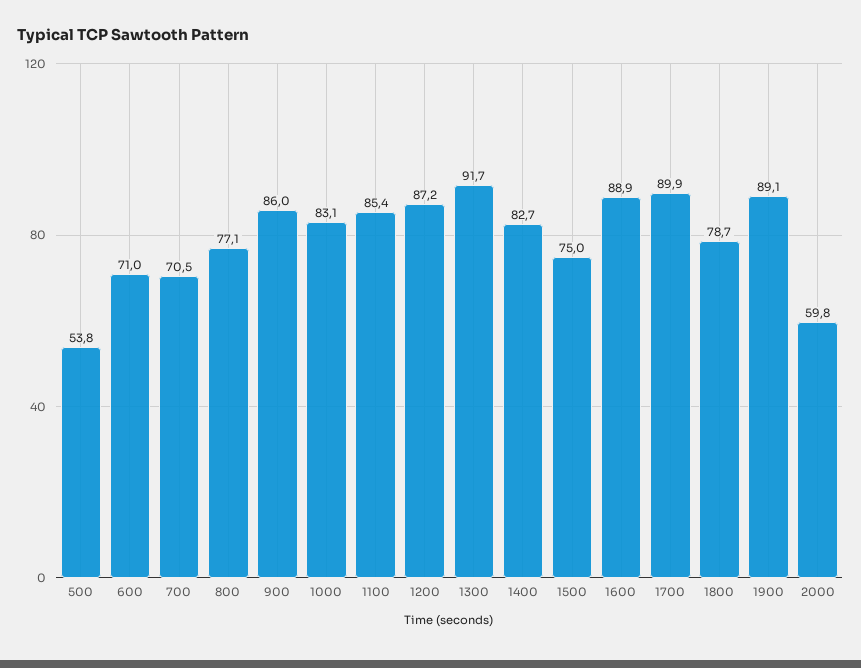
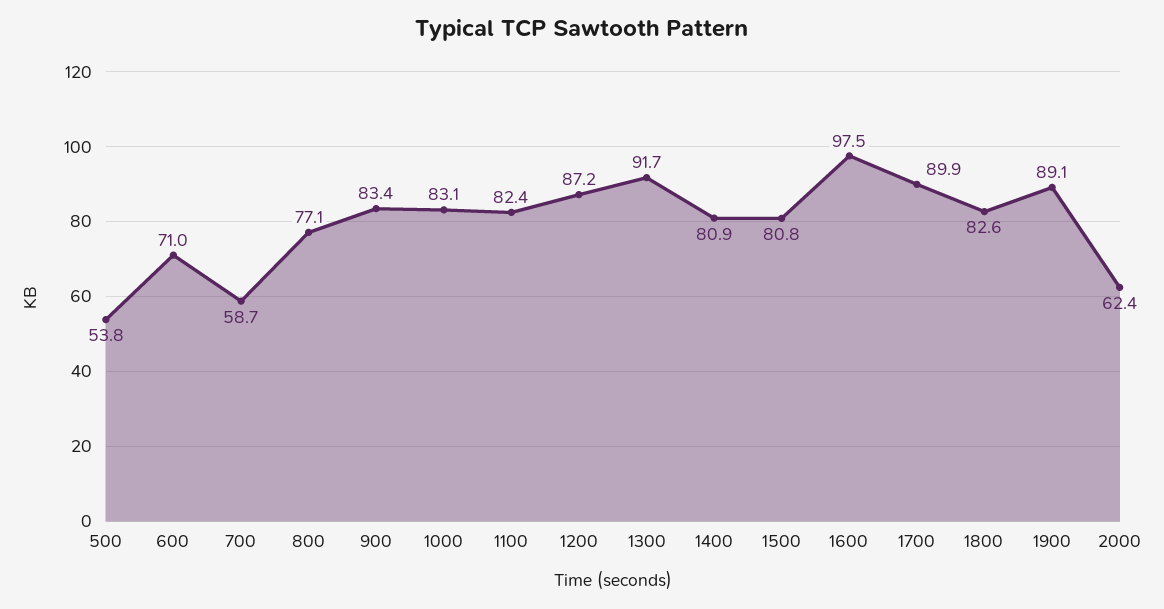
  {
    "500": 53.8,
    "600": 71,
-   "700": 70.5,
+   "700": 58.7,
    "800": 77.1,
-   "900": 86,
+   "900": 83.4,
    "1000": 83.1,
-   "1100": 85.4,
+   "1100": 82.4,
    "1200": 87.2,
    "1300": 91.7,
-   "1400": 82.7,
+   "1400": 80.9,
-   "1500": 75,
+   "1500": 80.8,
-   "1600": 88.9,
+   "1600": 97.5,
    "1700": 89.9,
-   "1800": 78.7,
+   "1800": 82.6,
    "1900": 89.1,
-   "2000": 59.8
+   "2000": 62.4
  }

